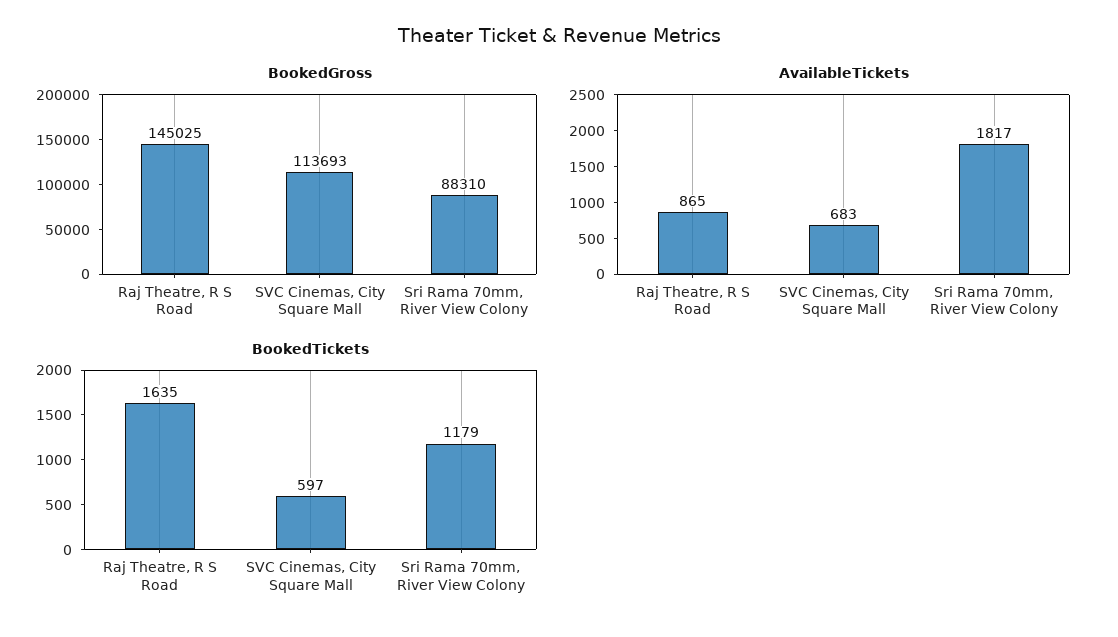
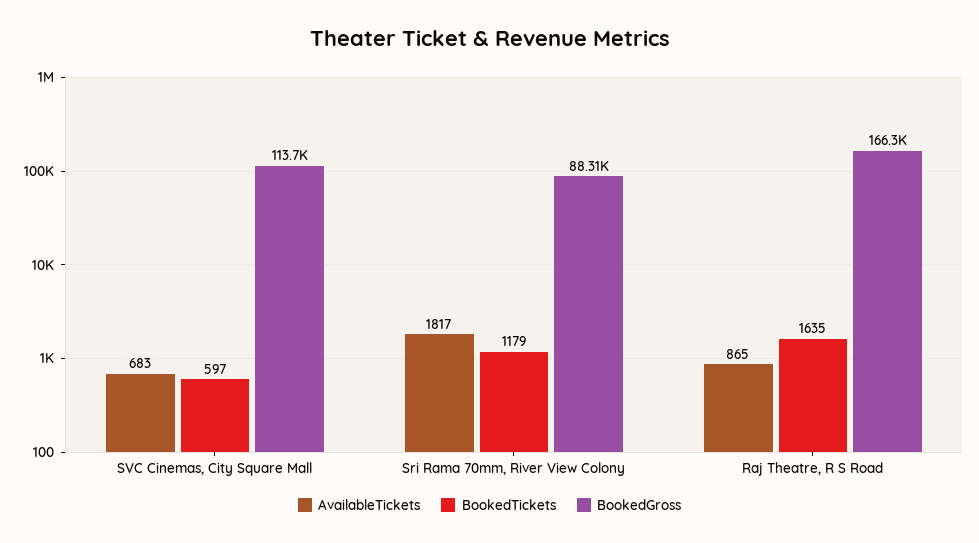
  {
    "BookedGross": {
-     "Raj Theatre, R S Road": 145025,
+     "Raj Theatre, R S Road": 166300,
      "SVC Cinemas, City Square Mall": 113693,
      "Sri Rama 70mm, River View Colony": 88310
    },
    "AvailableTickets": {
      "Raj Theatre, R S Road": 865,
      "SVC Cinemas, City Square Mall": 683,
      "Sri Rama 70mm, River View Colony": 1817
    },
    "BookedTickets": {
      "Raj Theatre, R S Road": 1635,
      "SVC Cinemas, City Square Mall": 597,
      "Sri Rama 70mm, River View Colony": 1179
    }
  }

